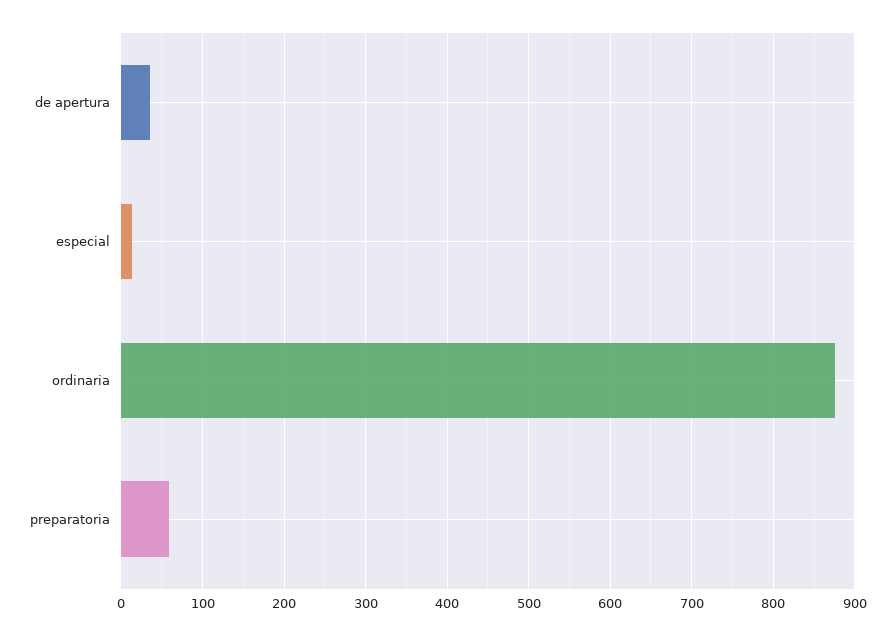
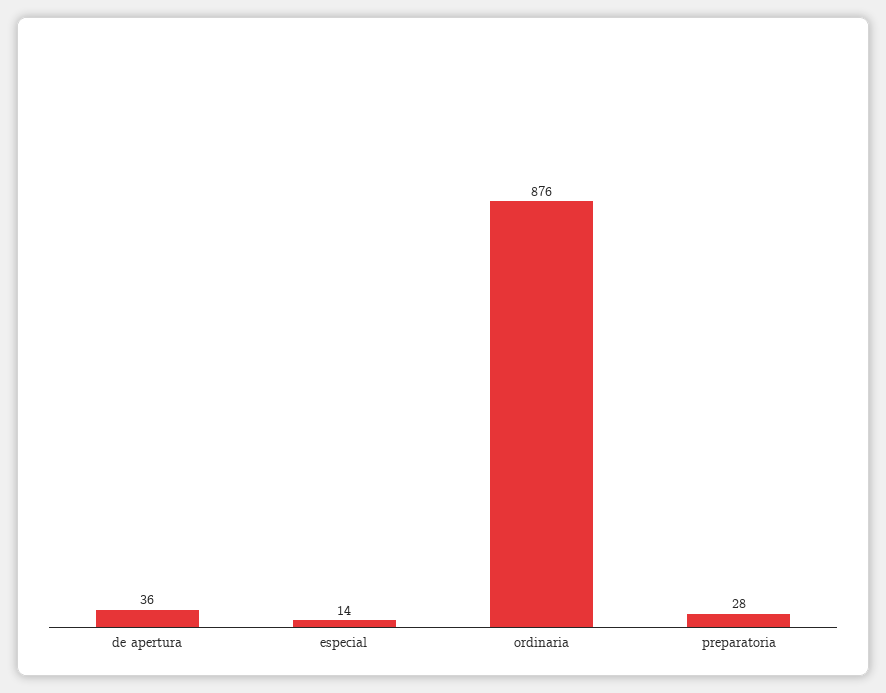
  {
    "de apertura": 36,
    "especial": 14,
    "ordinaria": 876,
-   "preparatoria": 60
+   "preparatoria": 28
  }

